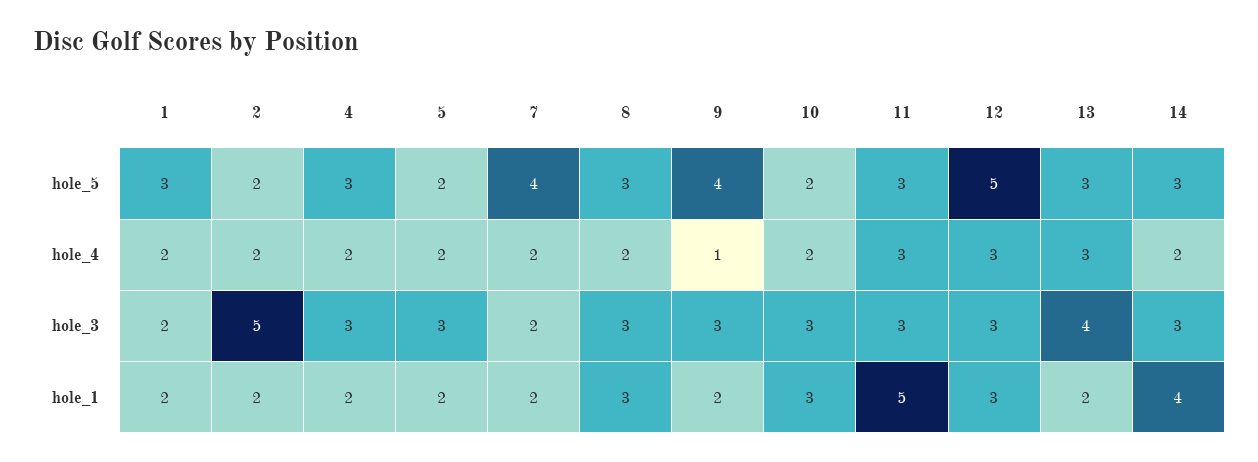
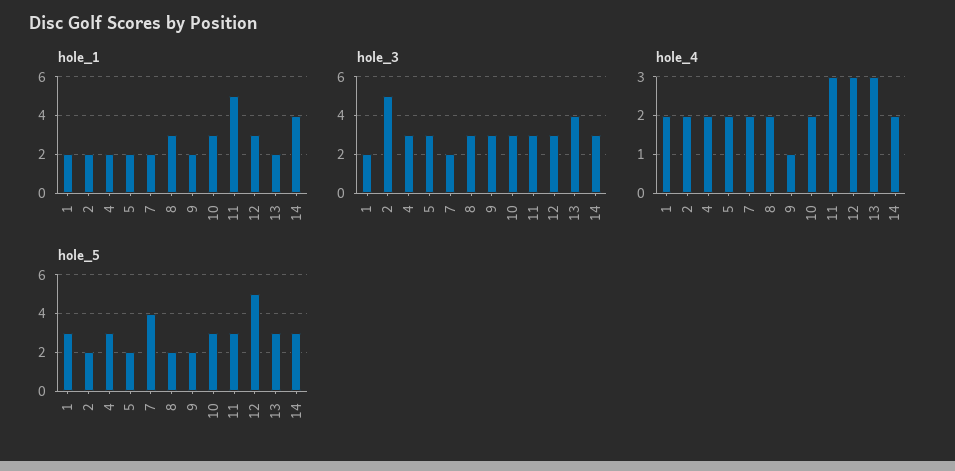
  {
    "hole_5": {
      "1": 3,
      "2": 2,
      "4": 3,
      "5": 2,
      "7": 4,
-     "8": 3,
+     "8": 2,
-     "9": 4,
+     "9": 2,
-     "10": 2,
+     "10": 3,
      "11": 3,
      "12": 5,
      "13": 3,
      "14": 3
    },
    "hole_4": {
      "1": 2,
      "2": 2,
      "4": 2,
      "5": 2,
      "7": 2,
      "8": 2,
      "9": 1,
      "10": 2,
      "11": 3,
      "12": 3,
      "13": 3,
      "14": 2
    },
    "hole_3": {
      "1": 2,
      "2": 5,
      "4": 3,
      "5": 3,
      "7": 2,
      "8": 3,
      "9": 3,
      "10": 3,
      "11": 3,
      "12": 3,
      "13": 4,
      "14": 3
    },
    "hole_1": {
      "1": 2,
      "2": 2,
      "4": 2,
      "5": 2,
      "7": 2,
      "8": 3,
      "9": 2,
      "10": 3,
      "11": 5,
      "12": 3,
      "13": 2,
      "14": 4
    }
  }

